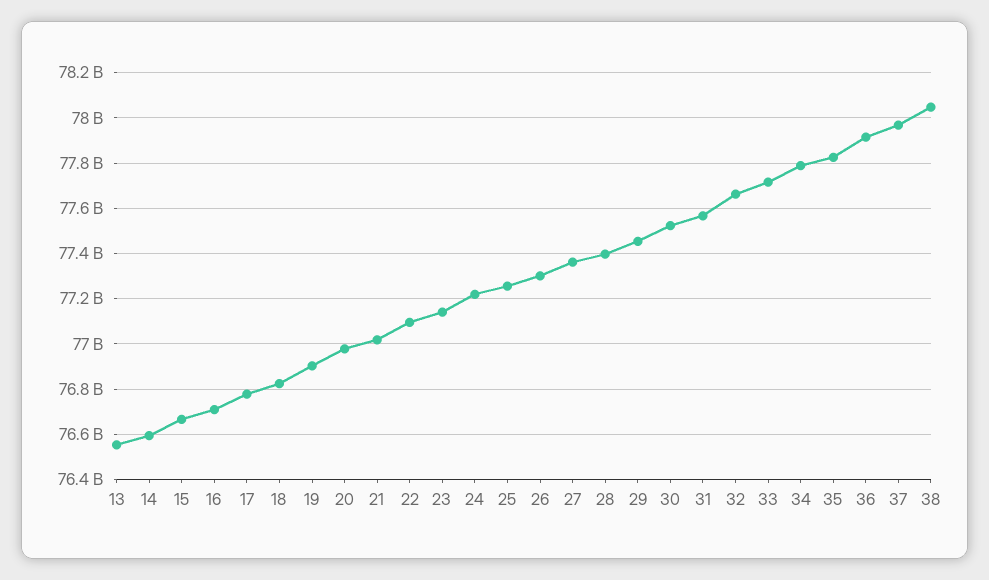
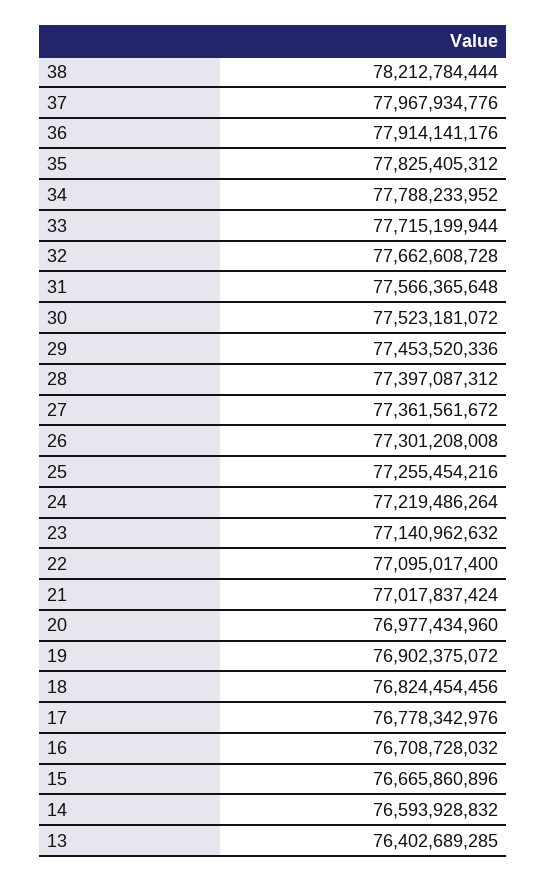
  {
-   "13": 76550000000,
+   "13": 76402689285,
    "14": 76593928832,
    "15": 76665860896,
    "16": 76708728032,
    "17": 76778342976,
    "18": 76824454456,
    "19": 76902375072,
    "20": 76977434960,
    "21": 77017837424,
    "22": 77095017400,
    "23": 77140962632,
    "24": 77219486264,
    "25": 77255454216,
    "26": 77301208008,
    "27": 77361561672,
    "28": 77397087312,
    "29": 77453520336,
    "30": 77523181072,
    "31": 77566365648,
    "32": 77662608728,
    "33": 77715199944,
    "34": 77788233952,
    "35": 77825405312,
    "36": 77914141176,
    "37": 77967934776,
-   "38": 78050000000
+   "38": 78212784444
  }

